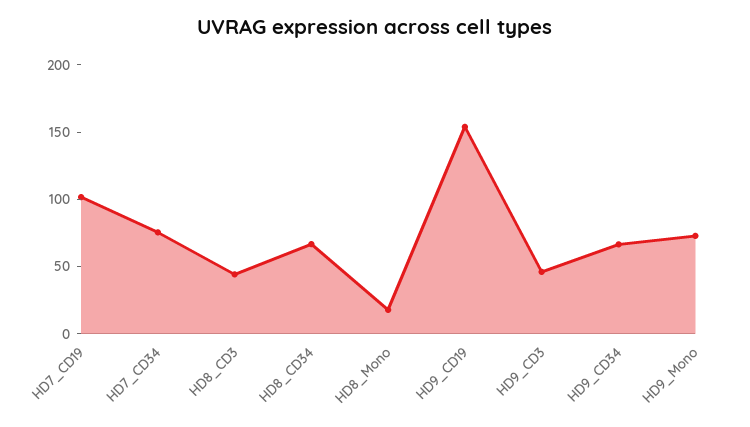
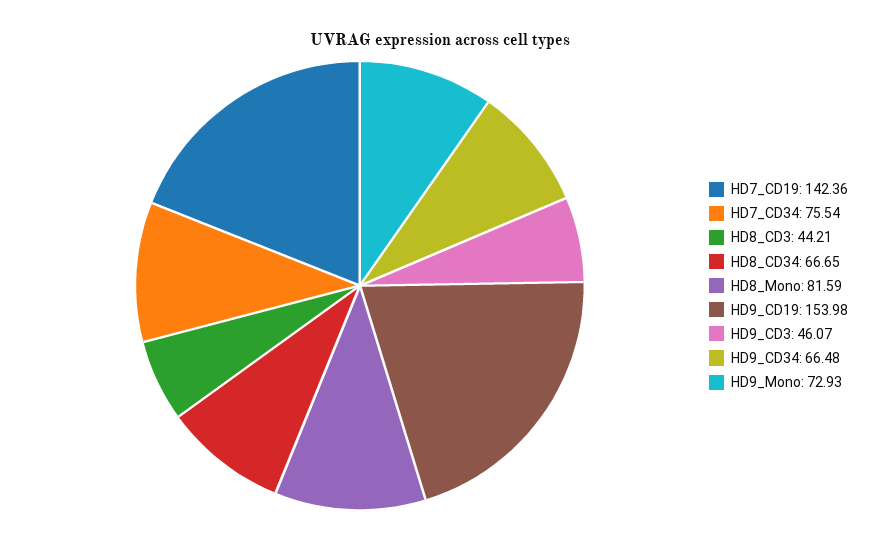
  {
-   "HD7_CD19": 100,
+   "HD7_CD19": 142.36,
    "HD7_CD34": 75.54,
    "HD8_CD3": 44.21,
    "HD8_CD34": 66.65,
-   "HD8_Mono": 20,
+   "HD8_Mono": 81.59,
    "HD9_CD19": 153.98,
    "HD9_CD3": 46.07,
    "HD9_CD34": 66.48,
    "HD9_Mono": 72.93
  }

